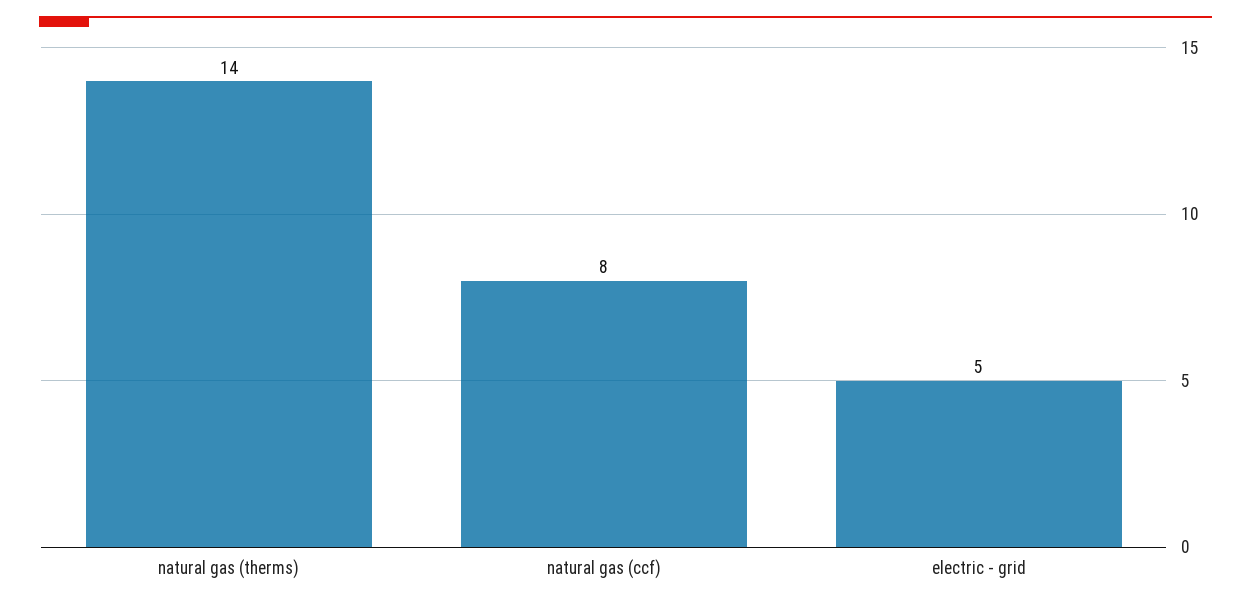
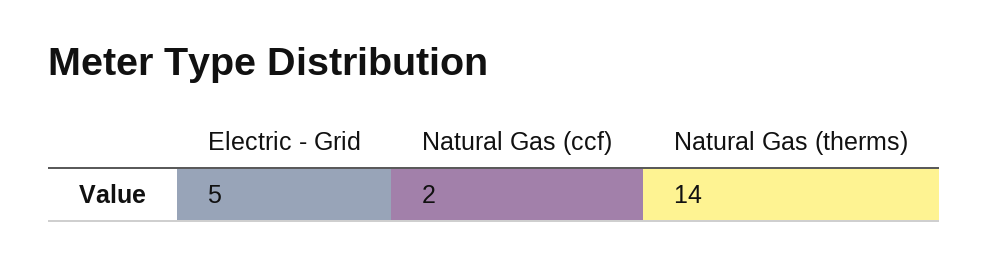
  {
    "natural gas (therms)": 14,
-   "natural gas (ccf)": 8,
+   "natural gas (ccf)": 2,
    "electric - grid": 5
  }

